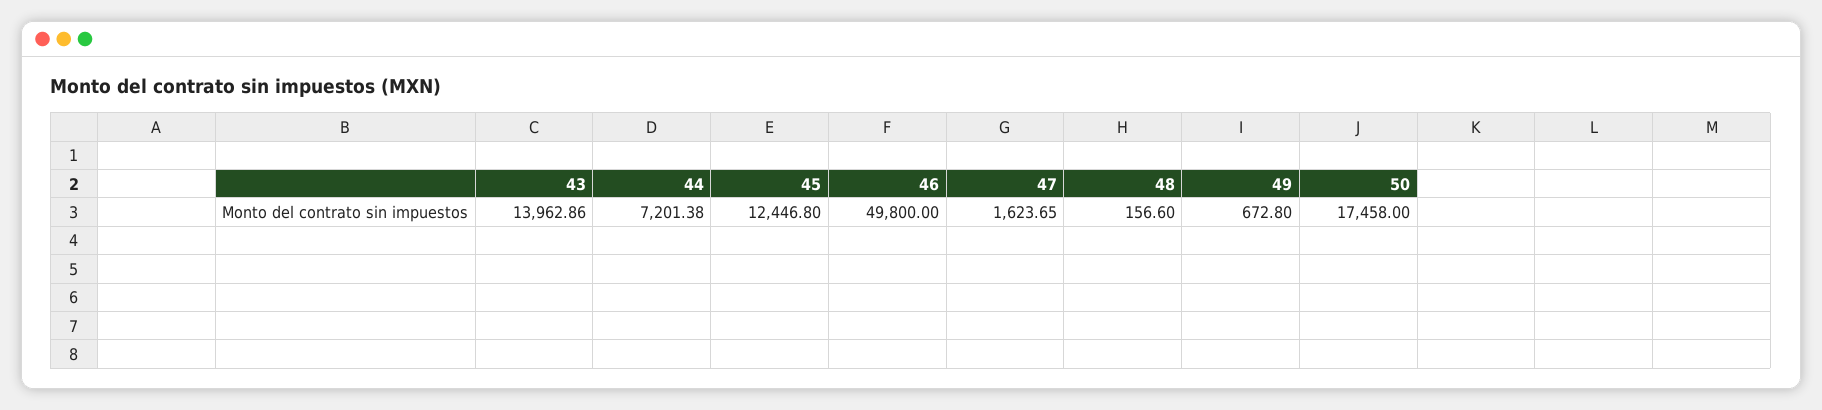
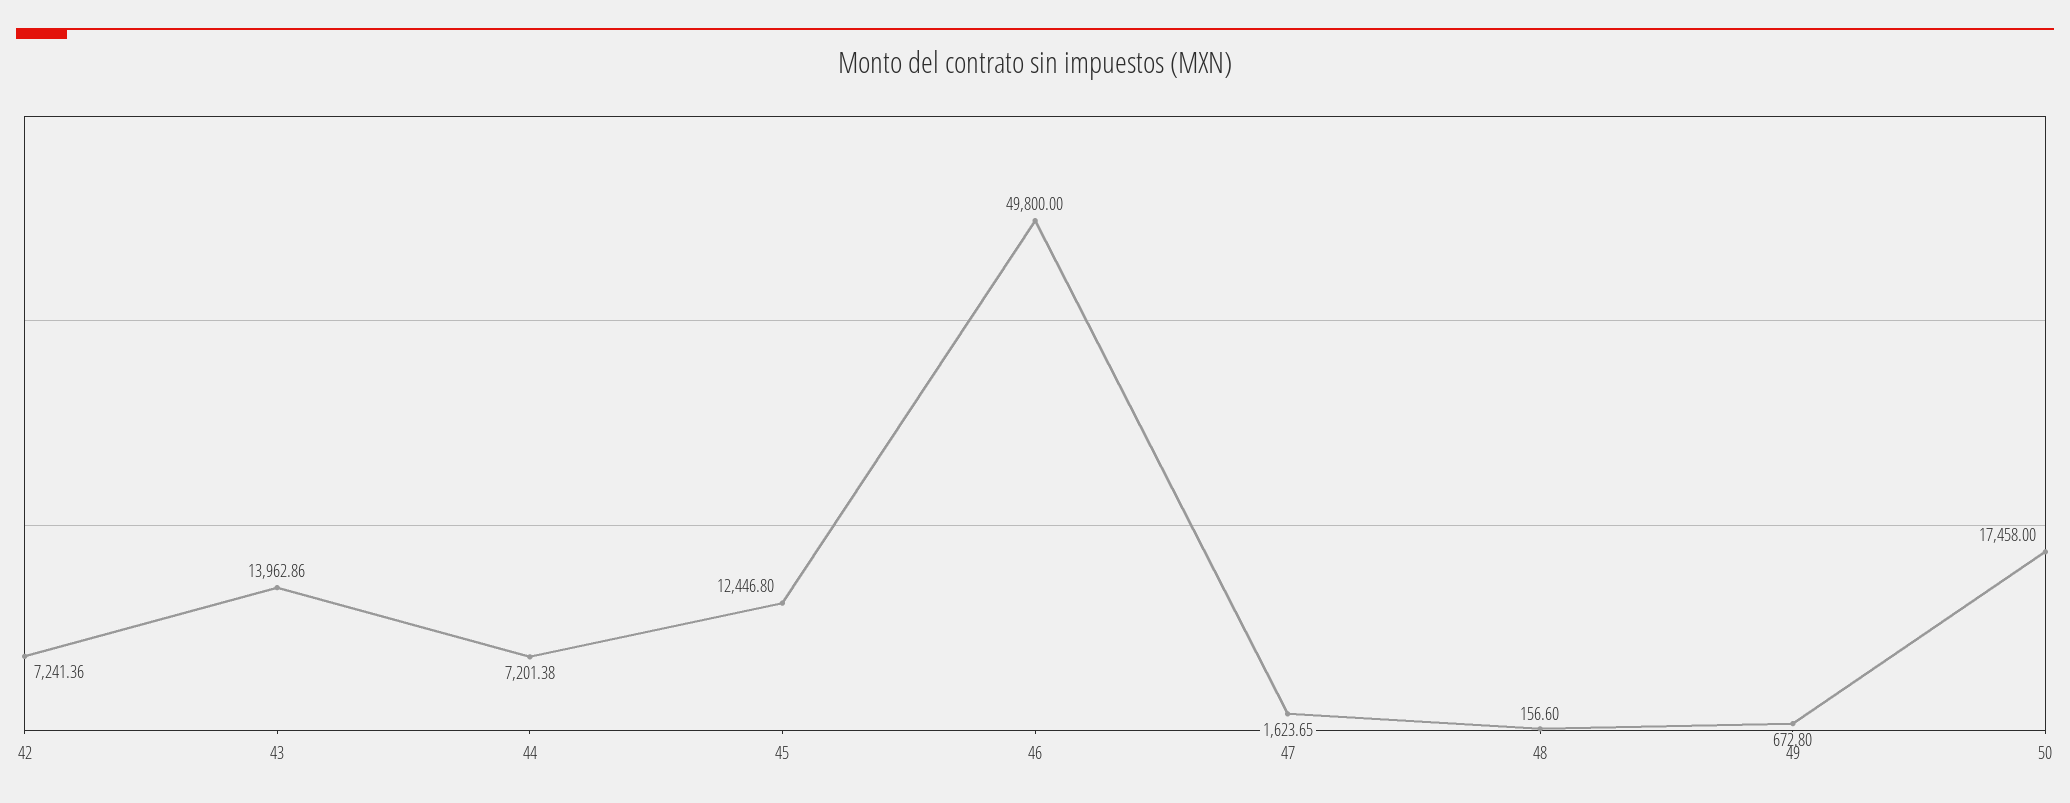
  {
    "43": 13962.86,
    "44": 7201.38,
    "45": 12446.8,
    "46": 49800,
    "47": 1623.65,
    "48": 156.6,
    "49": 672.8,
-   "50": 17458
+   "50": 17458,
+   "42": 7241.36
  }

